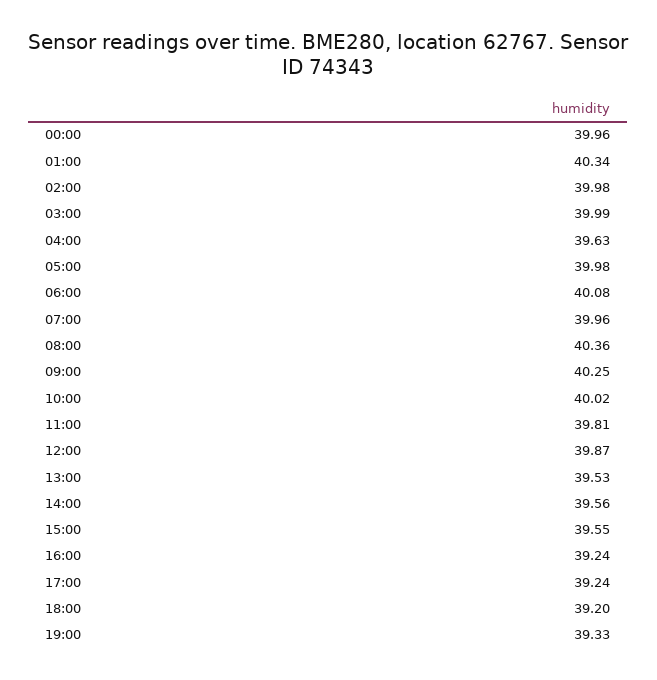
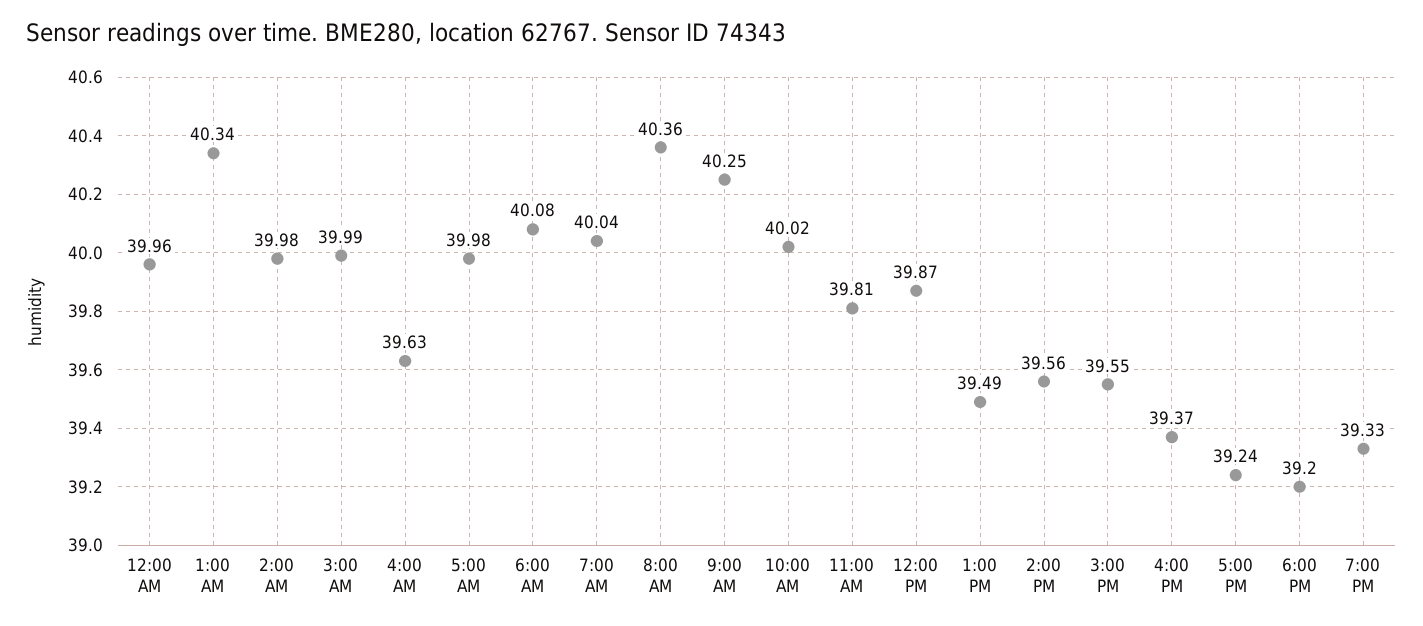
  {
    "00:00": 39.96,
    "01:00": 40.34,
    "02:00": 39.98,
    "03:00": 39.99,
    "04:00": 39.63,
    "05:00": 39.98,
    "06:00": 40.08,
-   "07:00": 39.96,
+   "07:00": 40.04,
    "08:00": 40.36,
    "09:00": 40.25,
    "10:00": 40.02,
    "11:00": 39.81,
    "12:00": 39.87,
-   "13:00": 39.53,
+   "13:00": 39.49,
    "14:00": 39.56,
    "15:00": 39.55,
-   "16:00": 39.24,
+   "16:00": 39.37,
    "17:00": 39.24,
    "18:00": 39.2,
    "19:00": 39.33
  }

